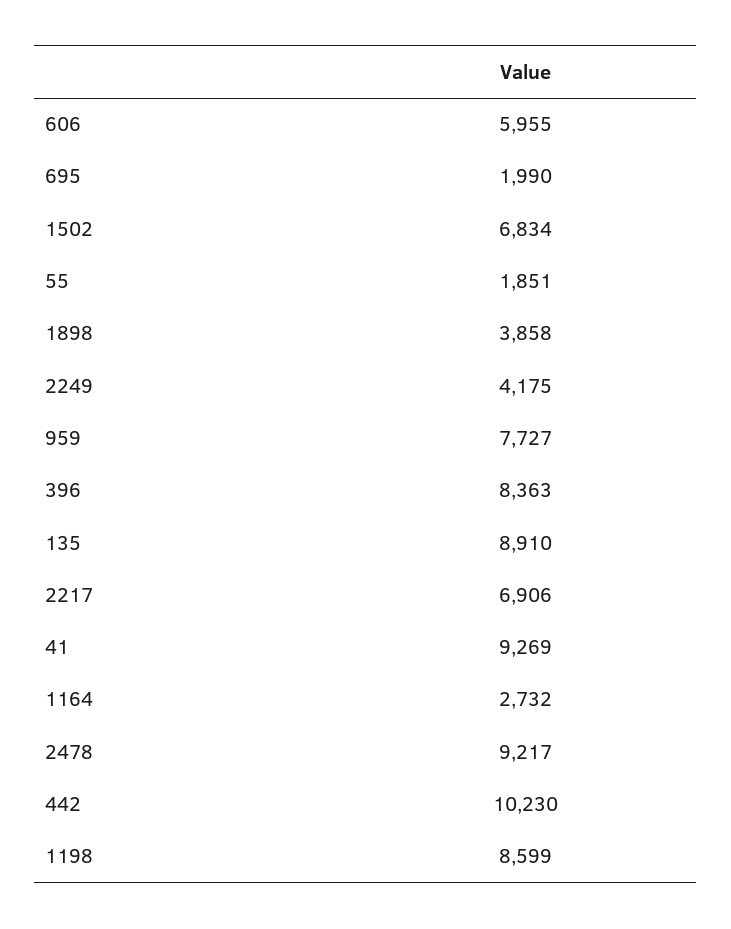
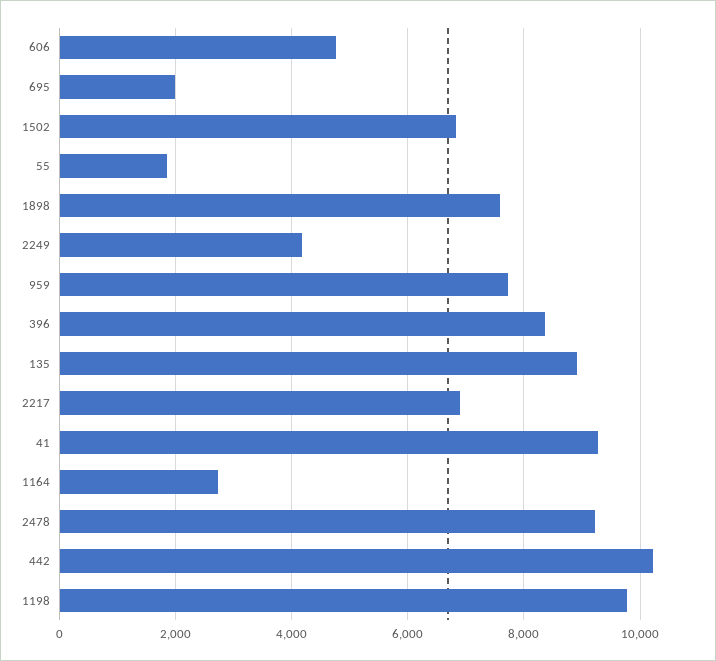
  {
-   "606": 5955,
+   "606": 4800,
    "695": 1990,
    "1502": 6834,
    "55": 1851,
-   "1898": 3858,
+   "1898": 7600,
    "2249": 4175,
    "959": 7727,
    "396": 8363,
    "135": 8910,
    "2217": 6906,
    "41": 9269,
    "1164": 2732,
    "2478": 9217,
    "442": 10230,
-   "1198": 8599
+   "1198": 9800
  }

